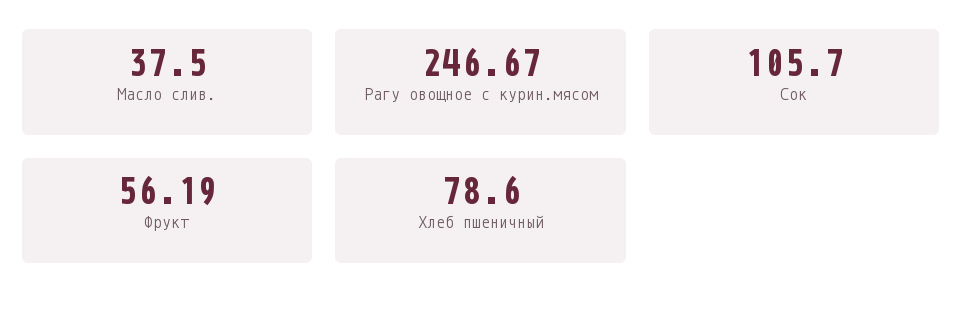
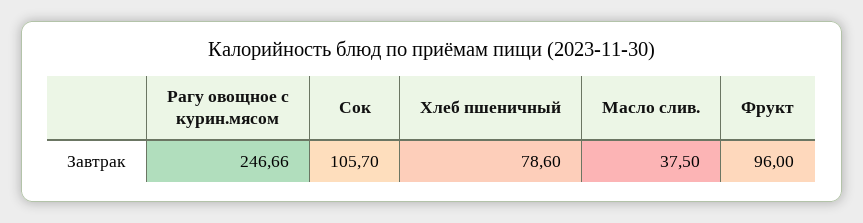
  {
    "Масло слив.": 37.5,
-   "Рагу овощное с курин.мясом": 246.67,
+   "Рагу овощное с курин.мясом": 246.66,
    "Сок": 105.7,
-   "Фрукт": 56.19,
+   "Фрукт": 96,
    "Хлеб пшеничный": 78.6
  }

